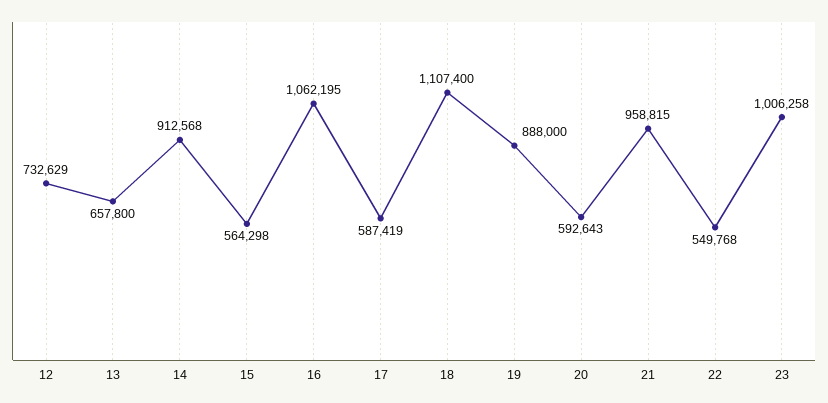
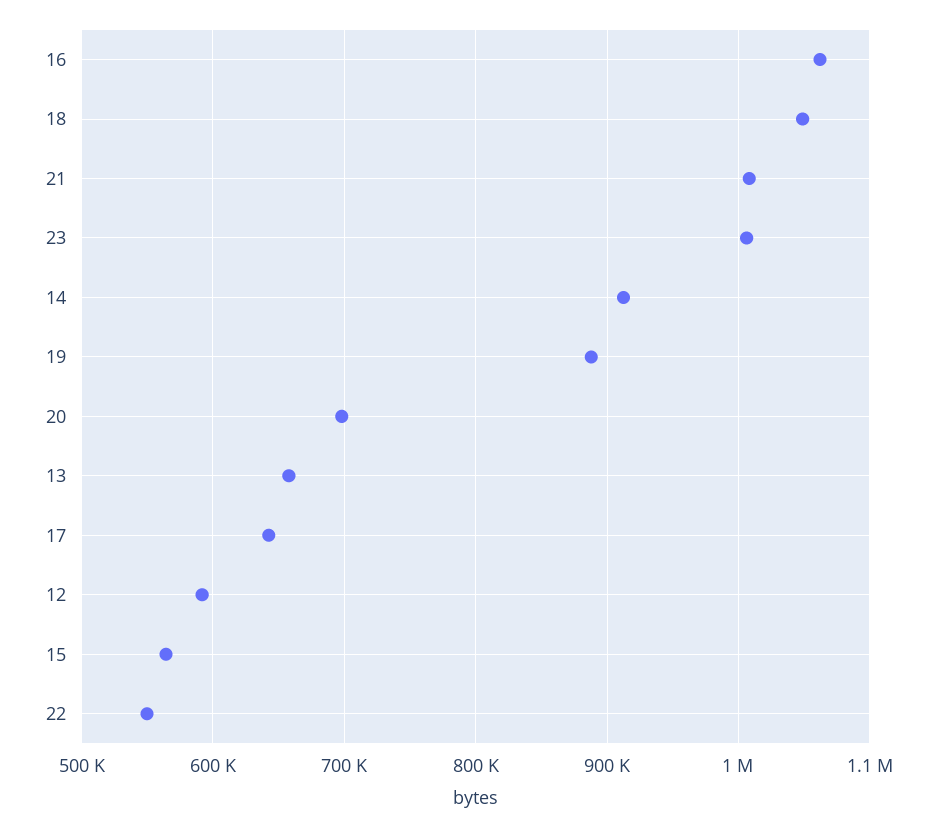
  {
-   "12": 732629,
+   "12": 590000,
    "13": 657800,
    "14": 912568,
    "15": 564298,
    "16": 1062195,
-   "17": 587419,
+   "17": 640000,
-   "18": 1107400,
+   "18": 1050000,
    "19": 888000,
-   "20": 592643,
+   "20": 700000,
-   "21": 958815,
+   "21": 1010000,
    "22": 549768,
    "23": 1006258
  }

